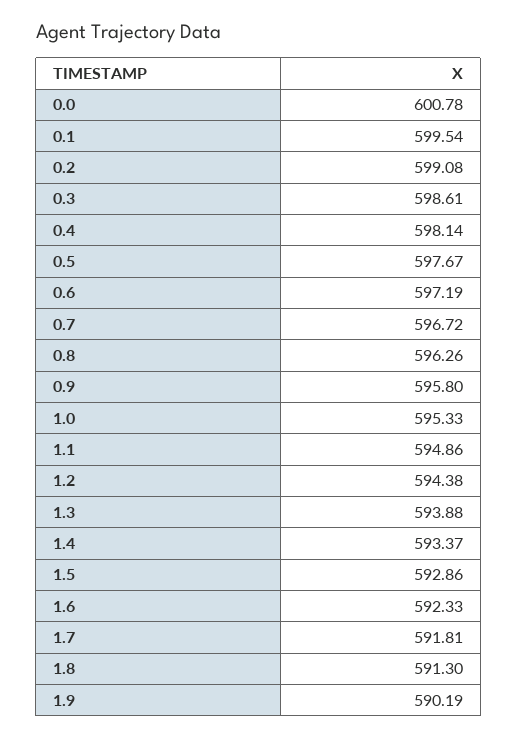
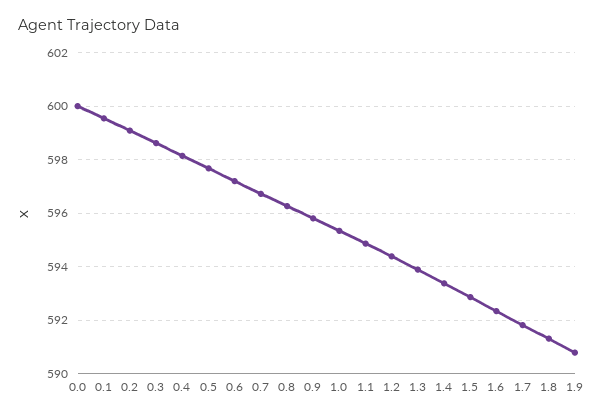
  {
-   "0.0": 600.78,
+   "0.0": 600,
    "0.1": 599.54,
    "0.2": 599.08,
    "0.3": 598.61,
    "0.4": 598.14,
    "0.5": 597.67,
    "0.6": 597.19,
    "0.7": 596.72,
    "0.8": 596.26,
    "0.9": 595.8,
    "1.0": 595.33,
    "1.1": 594.86,
    "1.2": 594.38,
    "1.3": 593.88,
    "1.4": 593.37,
    "1.5": 592.86,
    "1.6": 592.33,
    "1.7": 591.81,
    "1.8": 591.3,
-   "1.9": 590.19
+   "1.9": 590.75
  }

